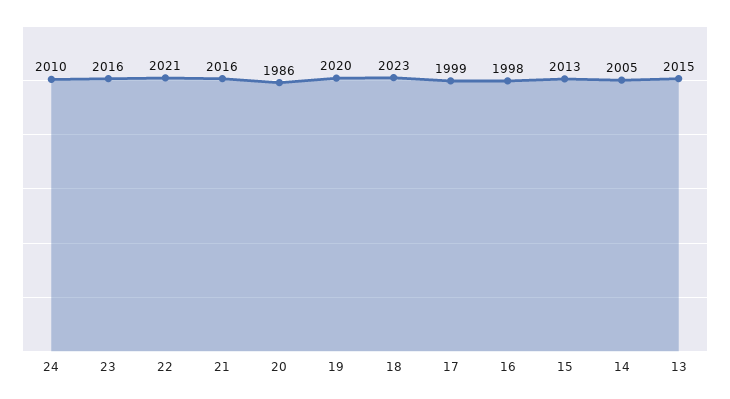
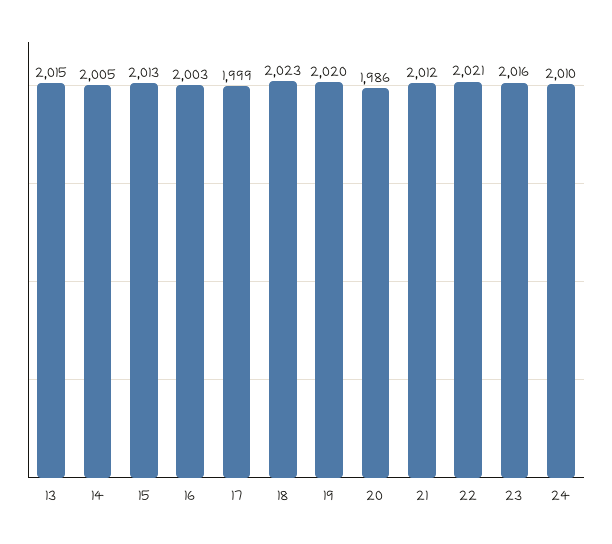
  {
    "24": 2010,
    "23": 2016,
    "22": 2021,
-   "21": 2016,
+   "21": 2012,
    "20": 1986,
    "19": 2020,
    "18": 2023,
    "17": 1999,
-   "16": 1998,
+   "16": 2003,
    "15": 2013,
    "14": 2005,
    "13": 2015
  }

